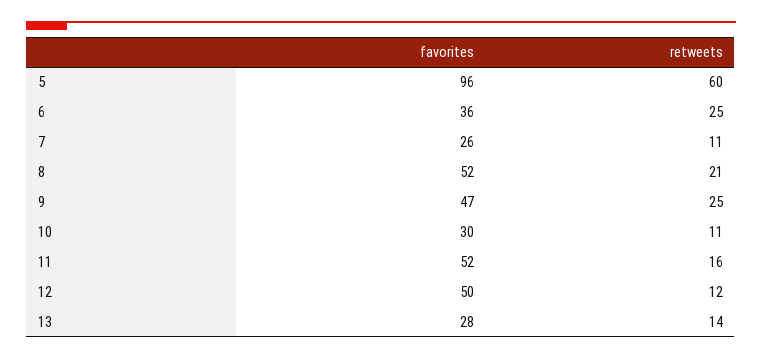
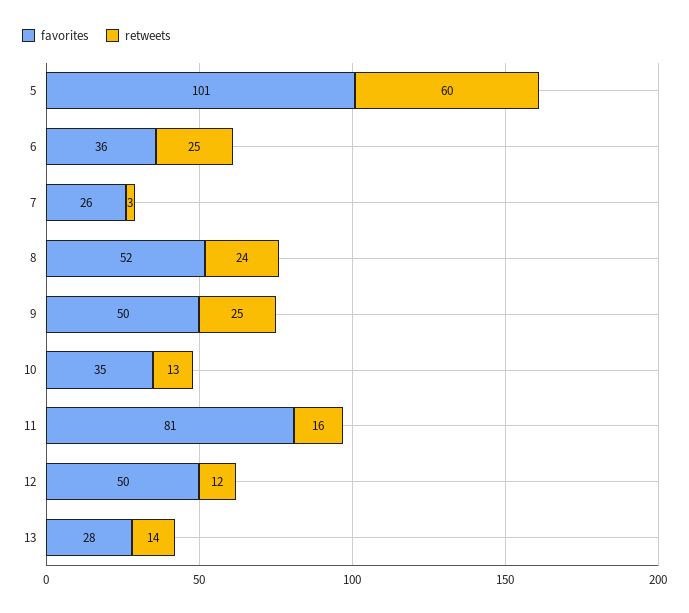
  {
    "favorites": {
-     "5": 96,
+     "5": 101,
      "6": 36,
      "7": 26,
      "8": 52,
-     "9": 47,
+     "9": 50,
-     "10": 30,
+     "10": 35,
-     "11": 52,
+     "11": 81,
      "12": 50,
      "13": 28
    },
    "retweets": {
      "5": 60,
      "6": 25,
-     "7": 11,
+     "7": 3,
-     "8": 21,
+     "8": 24,
      "9": 25,
-     "10": 11,
+     "10": 13,
      "11": 16,
      "12": 12,
      "13": 14
    }
  }

